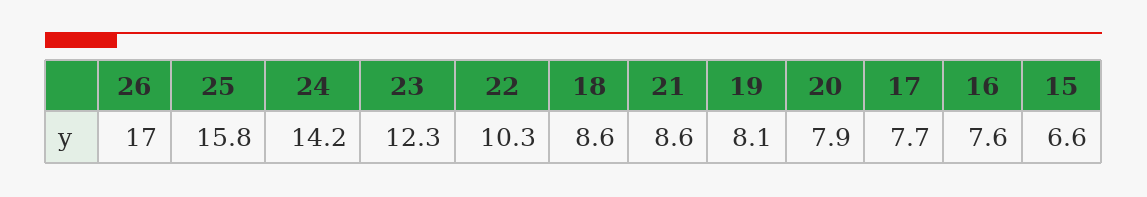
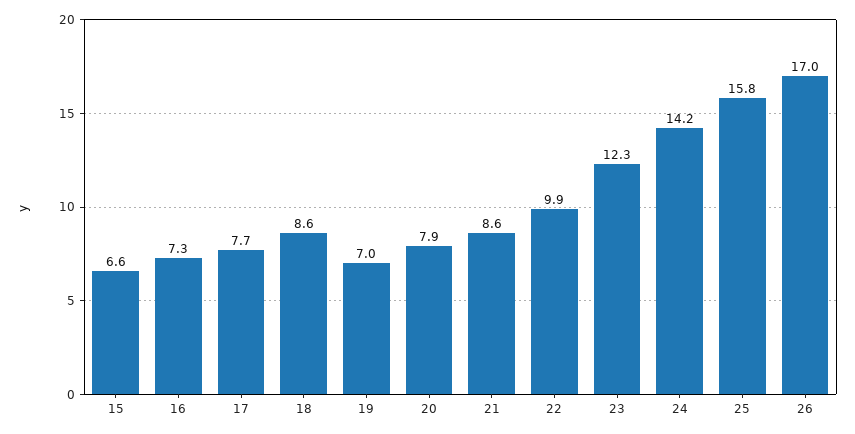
  {
    "26": 17,
    "25": 15.8,
    "24": 14.2,
    "23": 12.3,
-   "22": 10.3,
+   "22": 9.9,
    "18": 8.6,
    "21": 8.6,
-   "19": 8.1,
+   "19": 7,
    "20": 7.9,
    "17": 7.7,
-   "16": 7.6,
+   "16": 7.3,
    "15": 6.6
  }

